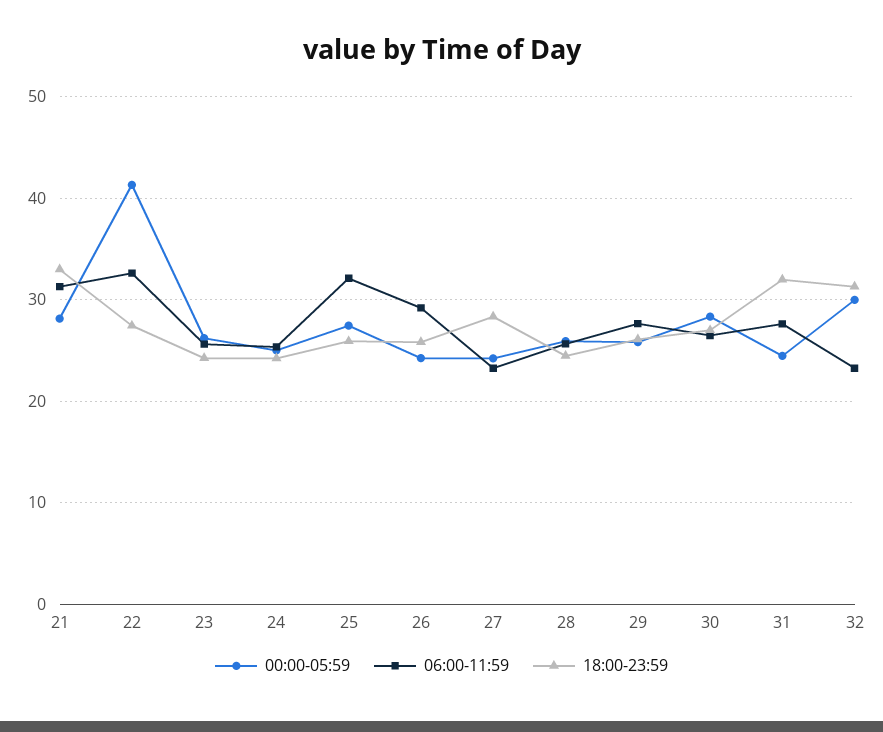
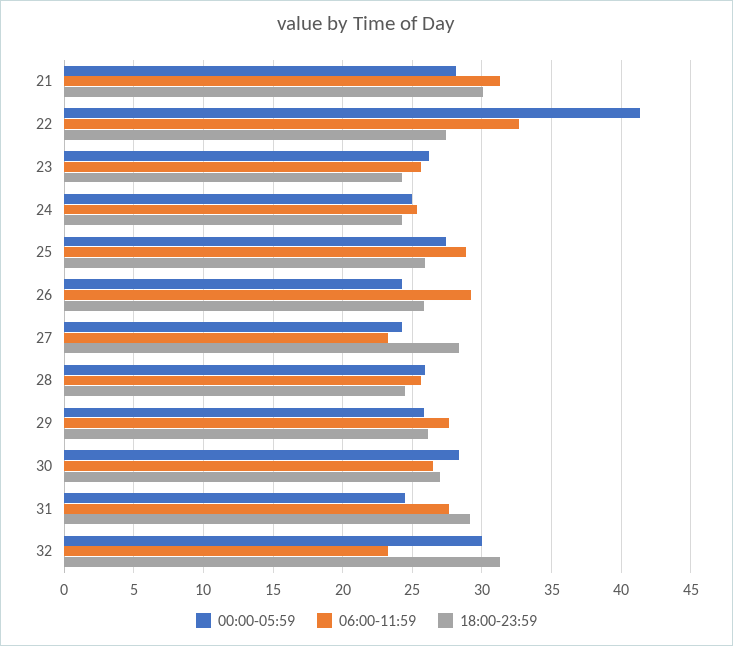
  {
    "00:00-05:59": {
      "21": 28,
      "22": 41.5,
      "23": 26,
      "24": 25,
      "25": 27.5,
      "26": 24.5,
      "27": 24,
      "28": 26,
      "29": 26,
      "30": 28.5,
      "31": 24.5,
      "32": 30
    },
    "06:00-11:59": {
      "21": 31.5,
      "22": 32.5,
      "23": 25.5,
      "24": 25.5,
-     "25": 32,
+     "25": 29,
      "26": 29,
      "27": 23.5,
      "28": 25.5,
      "29": 27.5,
      "30": 26.5,
      "31": 27.5,
      "32": 23.5
    },
    "18:00-23:59": {
-     "21": 33,
+     "21": 30,
      "22": 27.5,
      "23": 24.5,
      "24": 24,
      "25": 26,
      "26": 26,
      "27": 28.5,
      "28": 24.5,
      "29": 26,
      "30": 27,
-     "31": 32,
+     "31": 29,
      "32": 31.5
    }
  }

